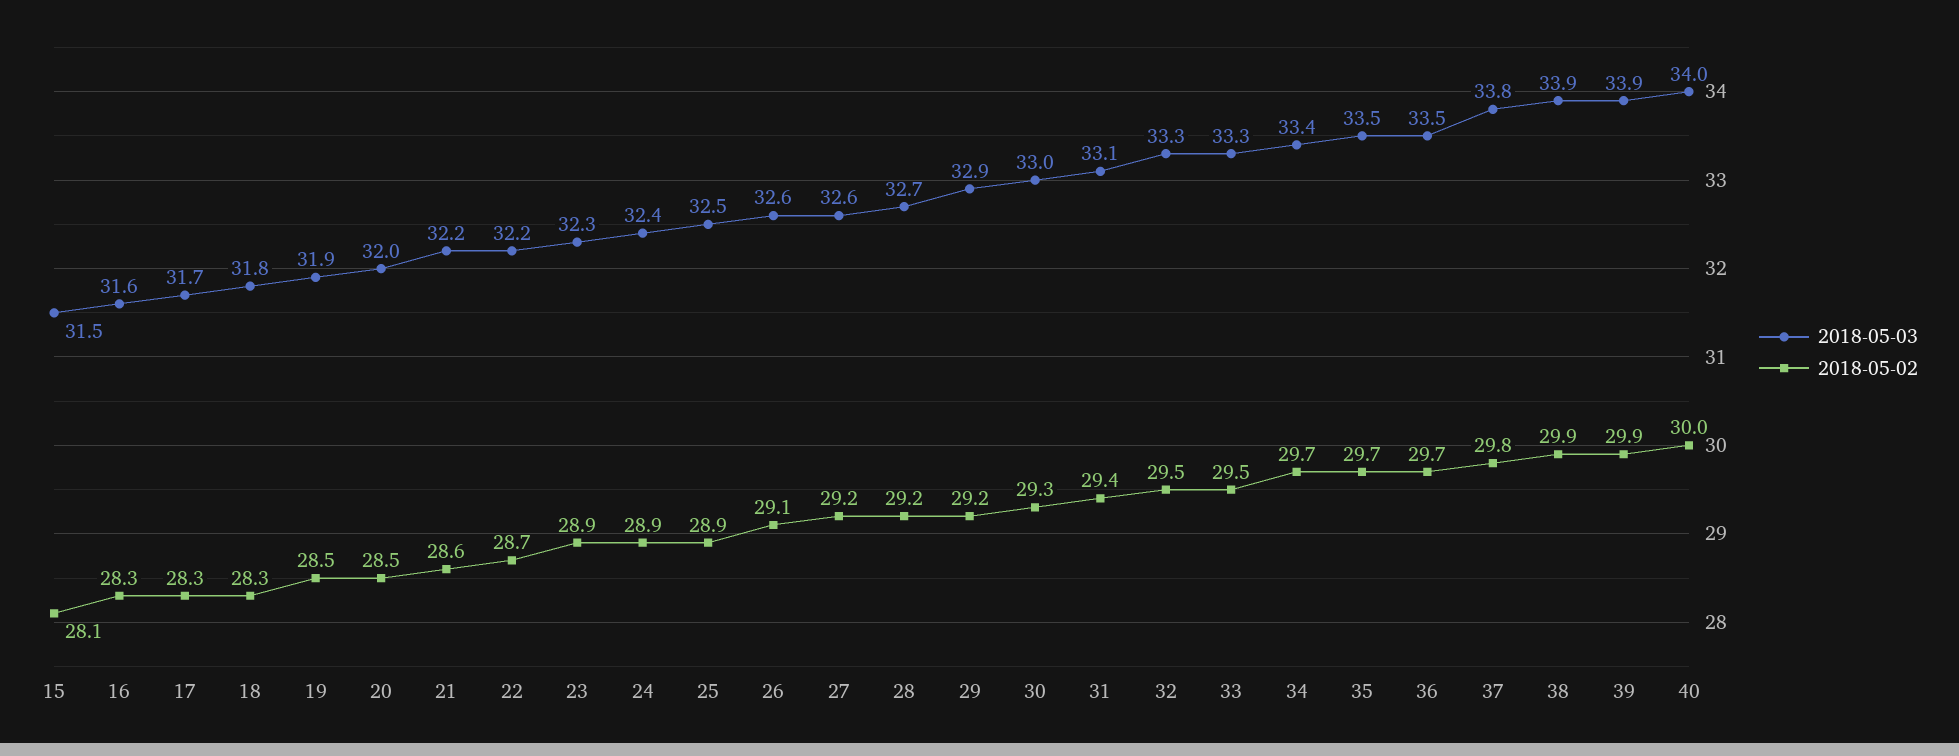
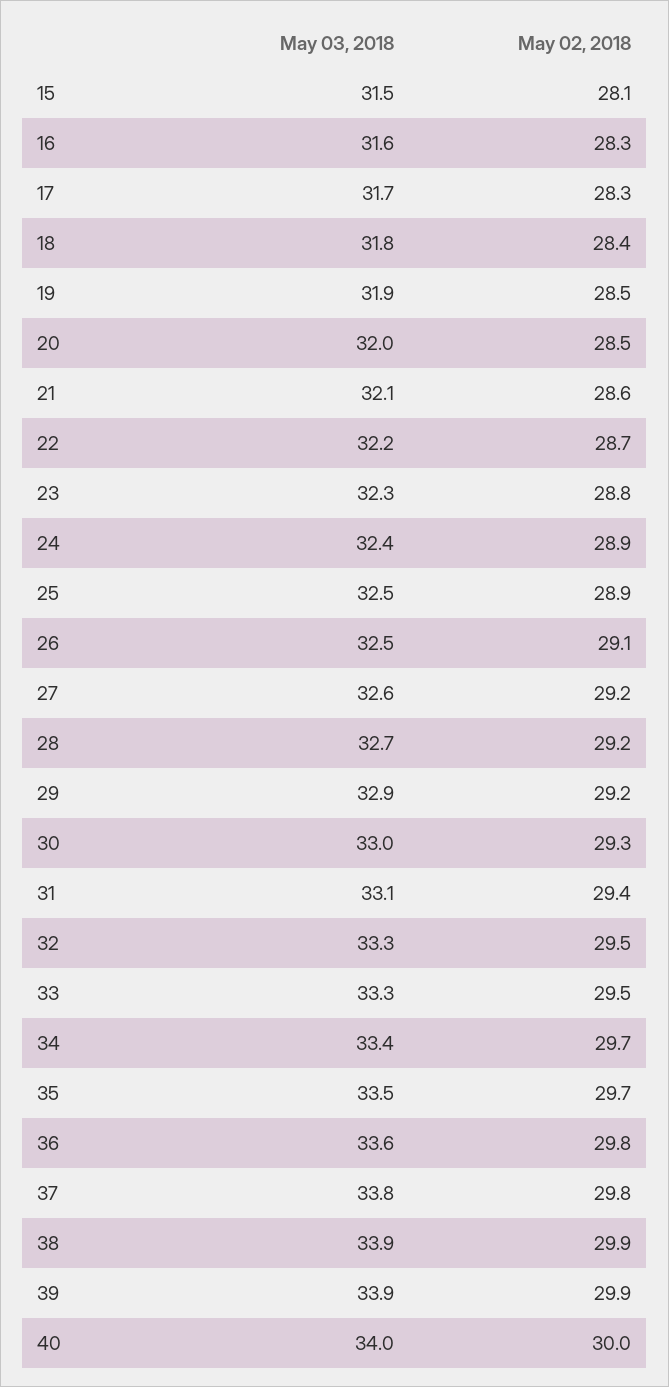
  {
    "2018-05-03": {
      "15": 31.5,
      "16": 31.6,
      "17": 31.7,
      "18": 31.8,
      "19": 31.9,
      "20": 32,
-     "21": 32.2,
+     "21": 32.1,
      "22": 32.2,
      "23": 32.3,
      "24": 32.4,
      "25": 32.5,
-     "26": 32.6,
+     "26": 32.5,
      "27": 32.6,
      "28": 32.7,
      "29": 32.9,
      "30": 33,
      "31": 33.1,
      "32": 33.3,
      "33": 33.3,
      "34": 33.4,
      "35": 33.5,
-     "36": 33.5,
+     "36": 33.6,
      "37": 33.8,
      "38": 33.9,
      "39": 33.9,
      "40": 34
    },
    "2018-05-02": {
      "15": 28.1,
      "16": 28.3,
      "17": 28.3,
-     "18": 28.3,
+     "18": 28.4,
      "19": 28.5,
      "20": 28.5,
      "21": 28.6,
      "22": 28.7,
-     "23": 28.9,
+     "23": 28.8,
      "24": 28.9,
      "25": 28.9,
      "26": 29.1,
      "27": 29.2,
      "28": 29.2,
      "29": 29.2,
      "30": 29.3,
      "31": 29.4,
      "32": 29.5,
      "33": 29.5,
      "34": 29.7,
      "35": 29.7,
-     "36": 29.7,
+     "36": 29.8,
      "37": 29.8,
      "38": 29.9,
      "39": 29.9,
      "40": 30
    }
  }

